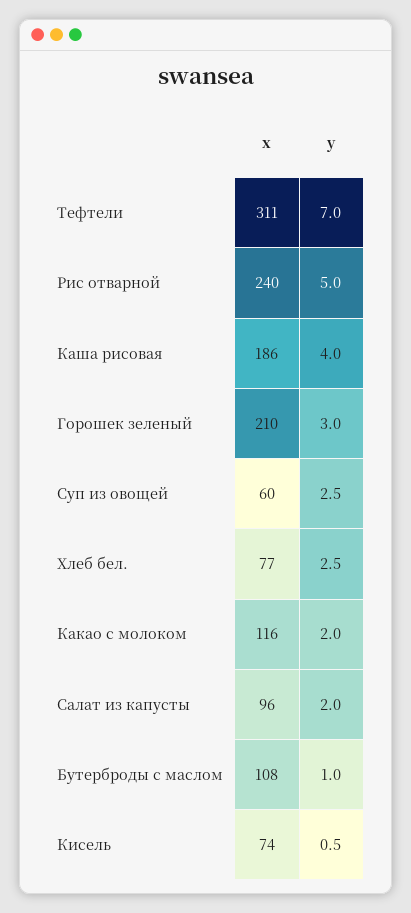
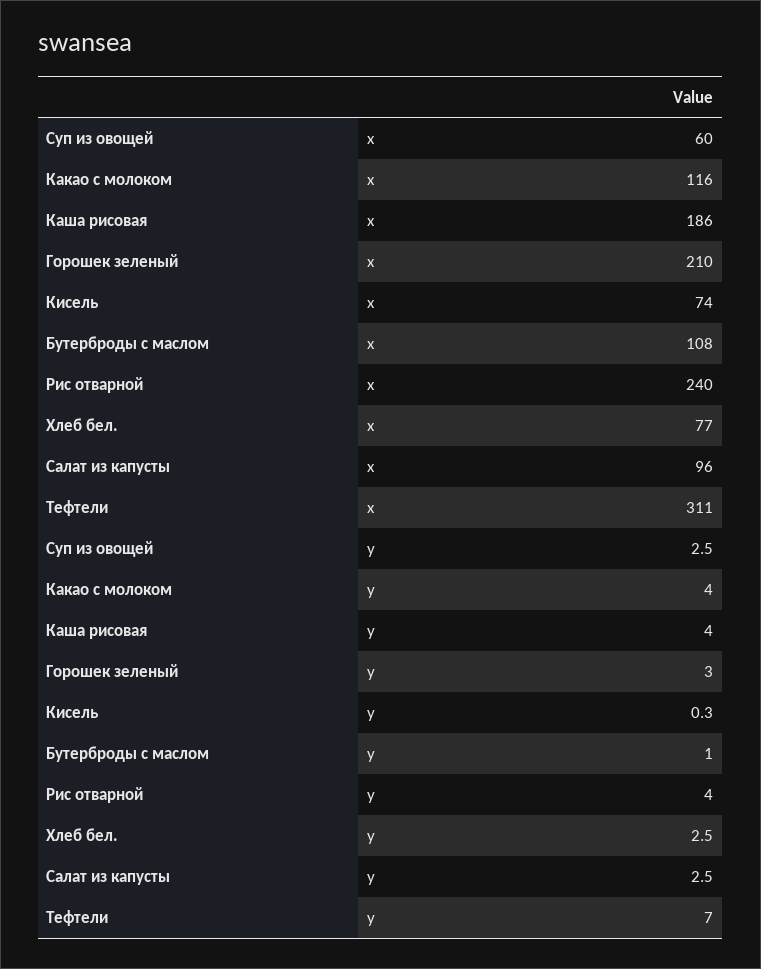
  {
    "x": {
      "Тефтели": 311,
      "Рис отварной": 240,
      "Каша рисовая": 186,
      "Горошек зеленый": 210,
      "Суп из овощей": 60,
      "Хлеб бел.": 77,
      "Какао с молоком": 116,
      "Салат из капусты": 96,
      "Бутерброды с маслом": 108,
      "Кисель": 74
    },
    "y": {
      "Тефтели": 7,
-     "Рис отварной": 5,
+     "Рис отварной": 4,
      "Каша рисовая": 4,
      "Горошек зеленый": 3,
      "Суп из овощей": 2.5,
      "Хлеб бел.": 2.5,
-     "Какао с молоком": 2,
+     "Какао с молоком": 4,
-     "Салат из капусты": 2,
+     "Салат из капусты": 2.5,
      "Бутерброды с маслом": 1,
-     "Кисель": 0.5
+     "Кисель": 0.3
    }
  }

